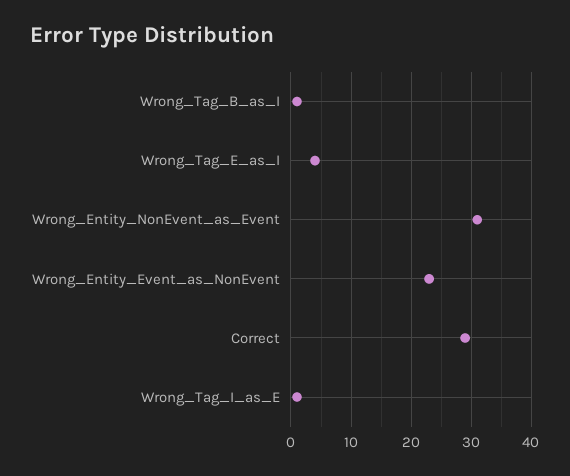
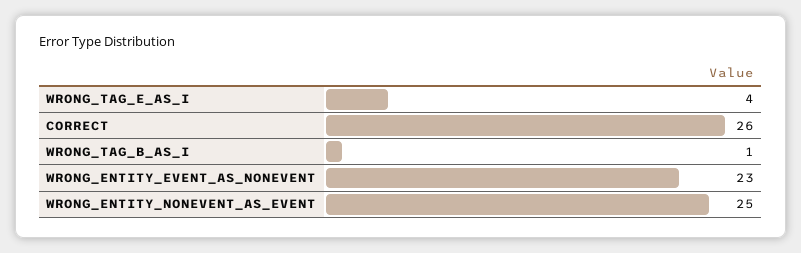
  {
    "Wrong_Tag_B_as_I": 1,
    "Wrong_Tag_E_as_I": 4,
-   "Wrong_Entity_NonEvent_as_Event": 31,
+   "Wrong_Entity_NonEvent_as_Event": 25,
    "Wrong_Entity_Event_as_NonEvent": 23,
-   "Correct": 29,
+   "Correct": 26
-   "Wrong_Tag_I_as_E": 1
  }

